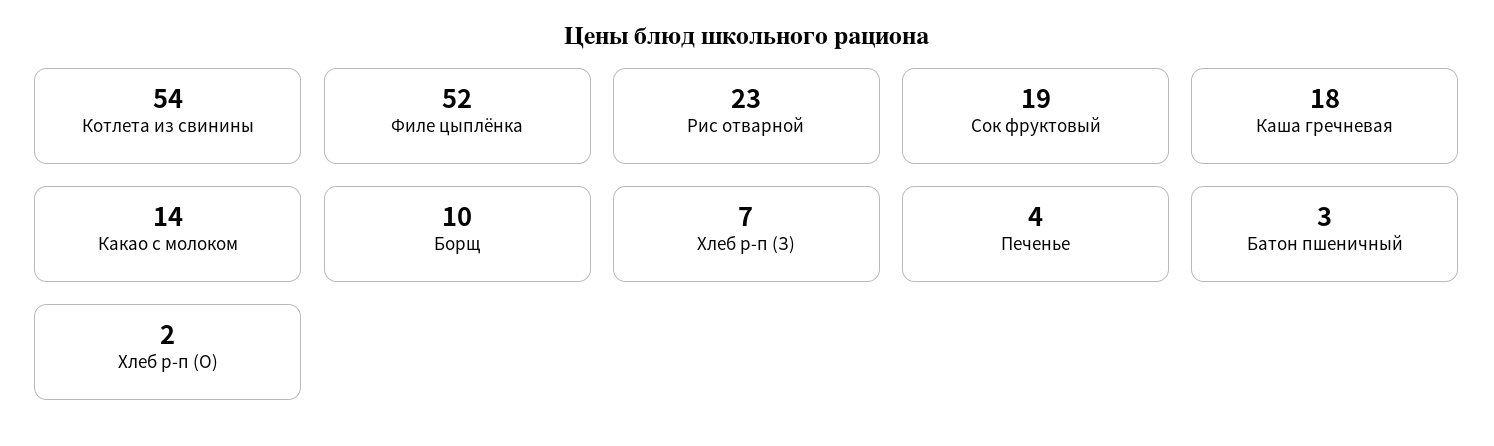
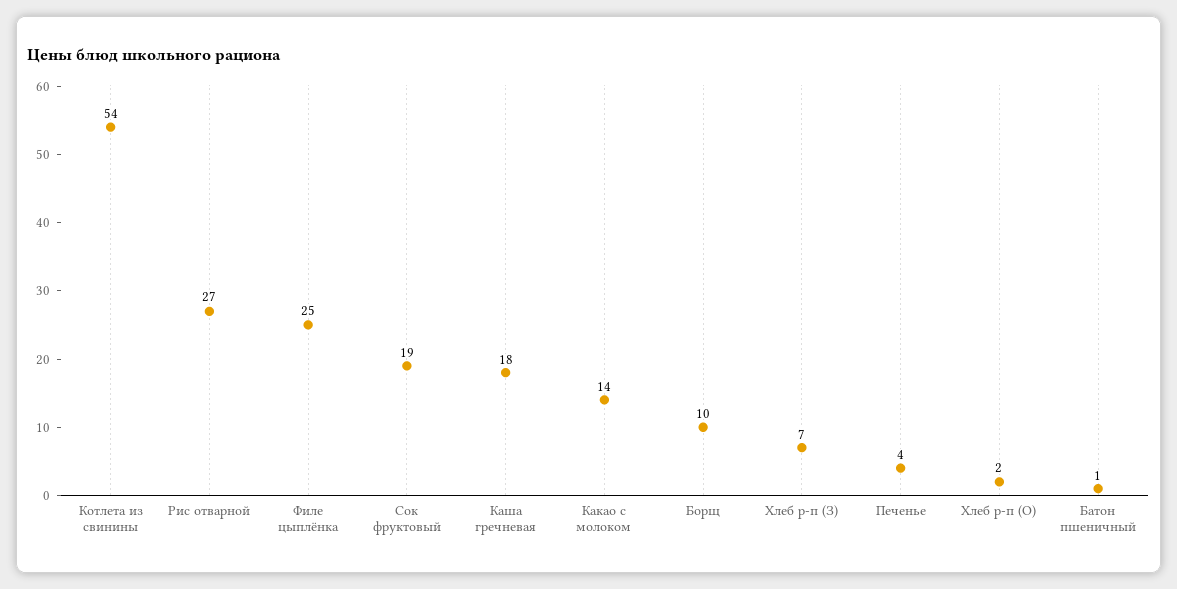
  {
    "Котлета из свинины": 54,
-   "Филе цыплёнка": 52,
+   "Филе цыплёнка": 25,
-   "Рис отварной": 23,
+   "Рис отварной": 27,
    "Сок фруктовый": 19,
    "Каша гречневая": 18,
    "Какао с молоком": 14,
    "Борщ": 10,
    "Хлеб р-п (З)": 7,
    "Печенье": 4,
-   "Батон пшеничный": 3,
+   "Батон пшеничный": 1,
    "Хлеб р-п (О)": 2
  }

